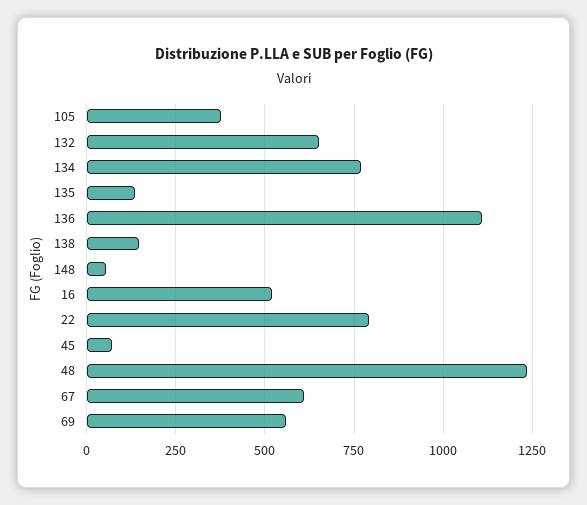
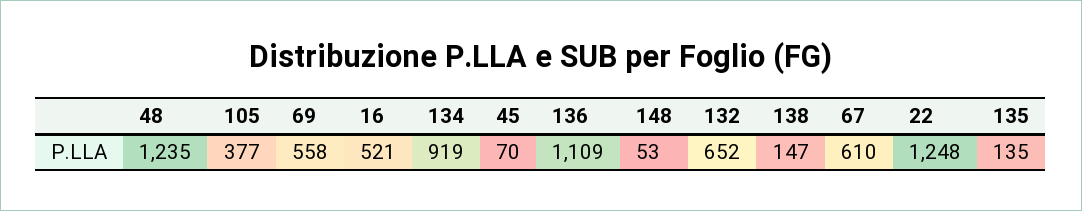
  {
    "105": 377,
    "132": 652,
-   "134": 775,
+   "134": 919,
    "135": 135,
    "136": 1109,
    "138": 147,
    "148": 53,
    "16": 521,
-   "22": 800,
+   "22": 1248,
    "45": 70,
    "48": 1235,
    "67": 610,
    "69": 558
  }

